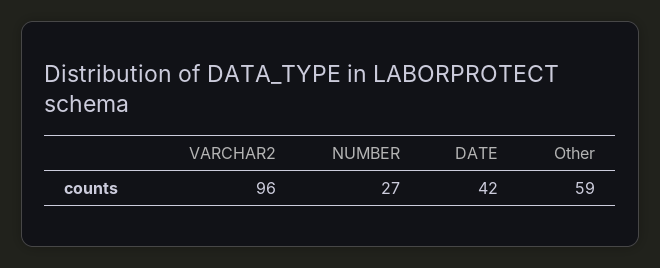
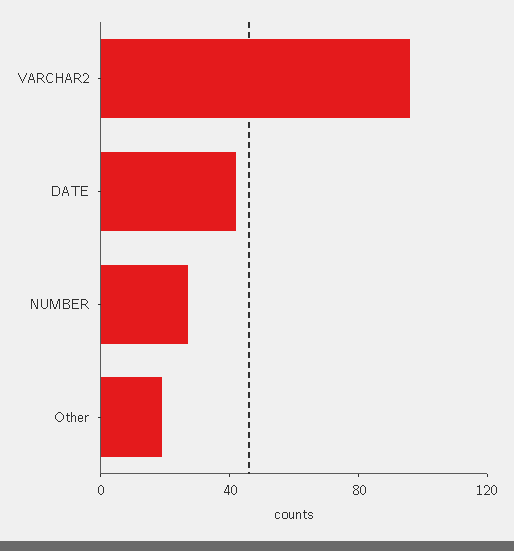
  {
    "VARCHAR2": 96,
    "NUMBER": 27,
    "DATE": 42,
-   "Other": 59
+   "Other": 20
  }

